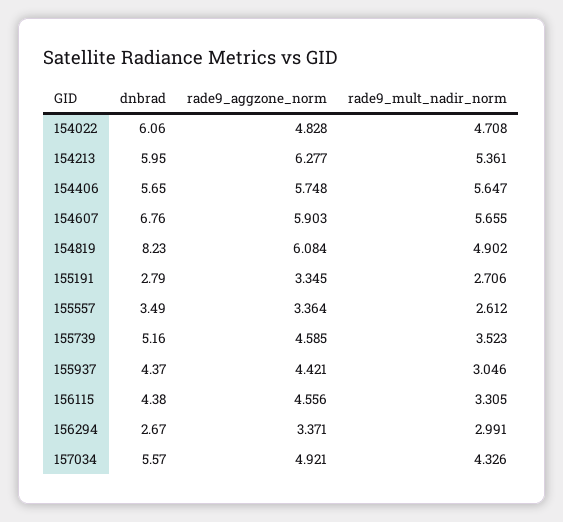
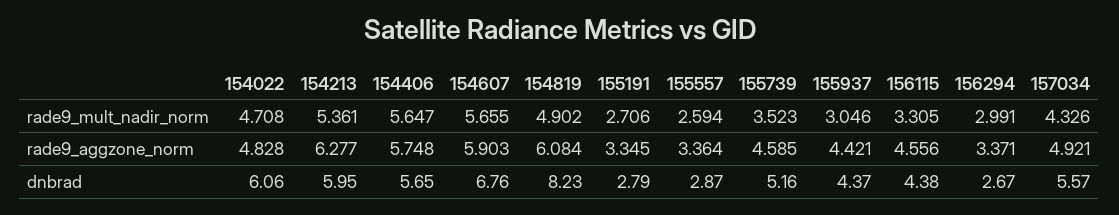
  {
    "dnbrad": {
      "154022": 6.06,
      "154213": 5.95,
      "154406": 5.65,
      "154607": 6.76,
      "154819": 8.23,
      "155191": 2.79,
-     "155557": 3.49,
+     "155557": 2.87,
      "155739": 5.16,
      "155937": 4.37,
      "156115": 4.38,
      "156294": 2.67,
      "157034": 5.57
    },
    "rade9_aggzone_norm": {
      "154022": 4.828,
      "154213": 6.277,
      "154406": 5.748,
      "154607": 5.903,
      "154819": 6.084,
      "155191": 3.345,
      "155557": 3.364,
      "155739": 4.585,
      "155937": 4.421,
      "156115": 4.556,
      "156294": 3.371,
      "157034": 4.921
    },
    "rade9_mult_nadir_norm": {
      "154022": 4.708,
      "154213": 5.361,
      "154406": 5.647,
      "154607": 5.655,
      "154819": 4.902,
      "155191": 2.706,
-     "155557": 2.612,
+     "155557": 2.594,
      "155739": 3.523,
      "155937": 3.046,
      "156115": 3.305,
      "156294": 2.991,
      "157034": 4.326
    }
  }

